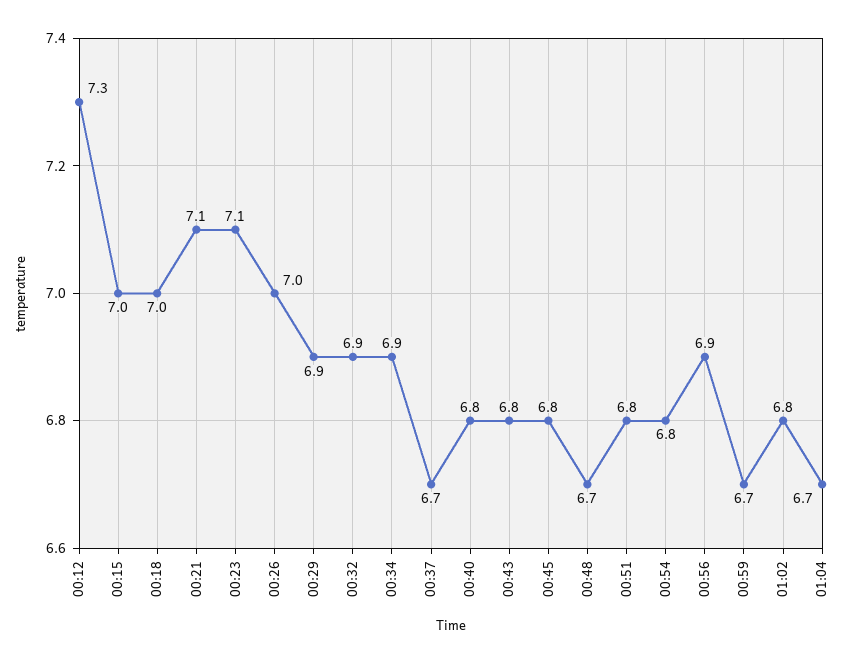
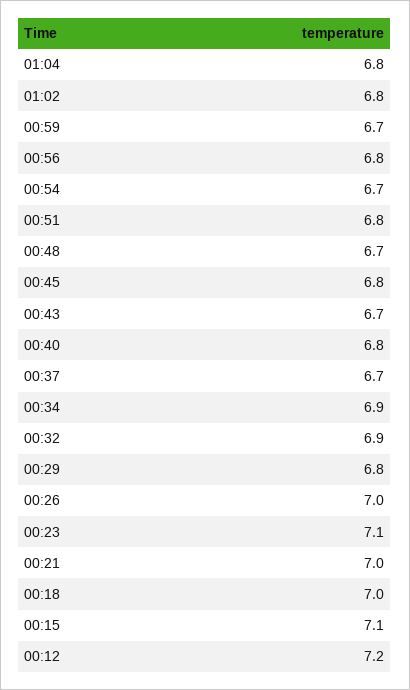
  {
-   "00:12": 7.3,
+   "00:12": 7.2,
-   "00:15": 7,
+   "00:15": 7.1,
    "00:18": 7,
-   "00:21": 7.1,
+   "00:21": 7,
    "00:23": 7.1,
    "00:26": 7,
-   "00:29": 6.9,
+   "00:29": 6.8,
    "00:32": 6.9,
    "00:34": 6.9,
    "00:37": 6.7,
    "00:40": 6.8,
-   "00:43": 6.8,
+   "00:43": 6.7,
    "00:45": 6.8,
    "00:48": 6.7,
    "00:51": 6.8,
-   "00:54": 6.8,
+   "00:54": 6.7,
-   "00:56": 6.9,
+   "00:56": 6.8,
    "00:59": 6.7,
    "01:02": 6.8,
-   "01:04": 6.7
+   "01:04": 6.8
  }

